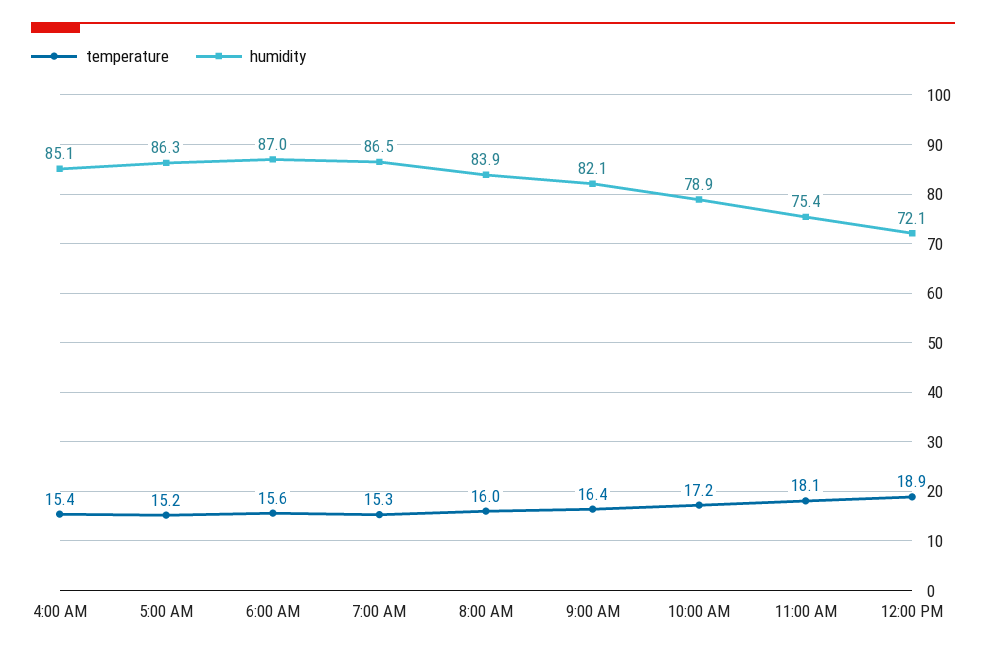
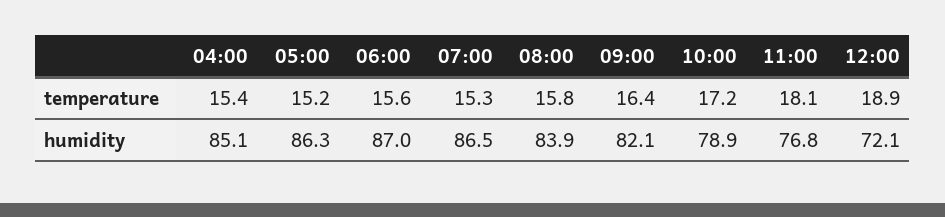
  {
    "temperature": {
      "4:00 AM": 15.4,
      "5:00 AM": 15.2,
      "6:00 AM": 15.6,
      "7:00 AM": 15.3,
-     "8:00 AM": 16,
+     "8:00 AM": 15.8,
      "9:00 AM": 16.4,
      "10:00 AM": 17.2,
      "11:00 AM": 18.1,
      "12:00 PM": 18.9
    },
    "humidity": {
      "4:00 AM": 85.1,
      "5:00 AM": 86.3,
      "6:00 AM": 87,
      "7:00 AM": 86.5,
      "8:00 AM": 83.9,
      "9:00 AM": 82.1,
      "10:00 AM": 78.9,
-     "11:00 AM": 75.4,
+     "11:00 AM": 76.8,
      "12:00 PM": 72.1
    }
  }

